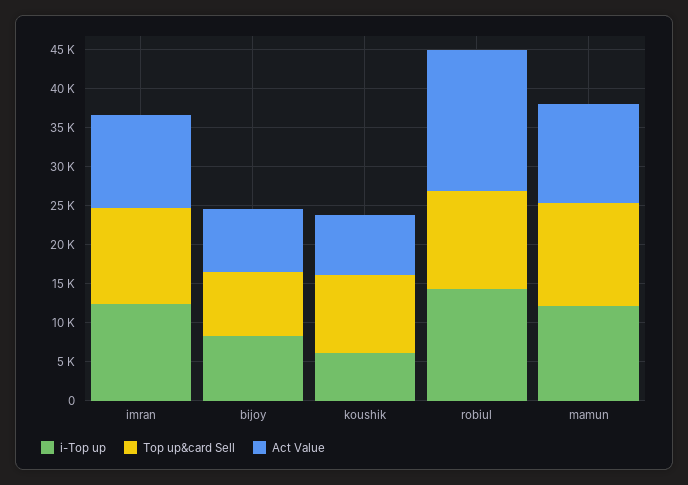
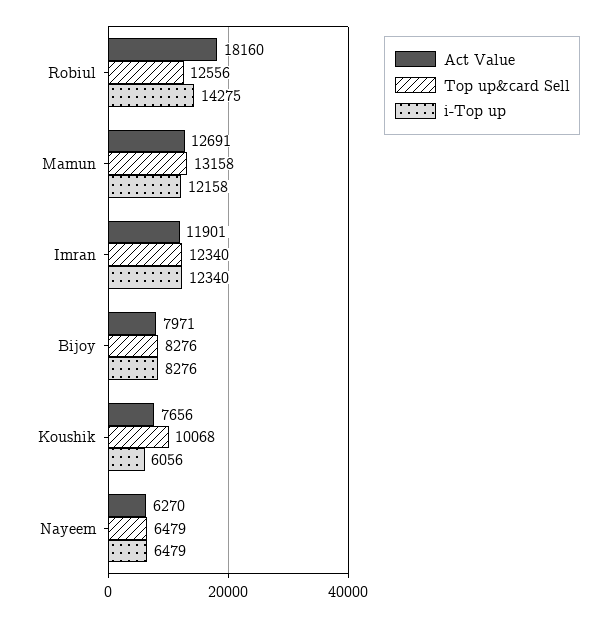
  {
    "i-Top up": {
      "imran": 12340,
      "bijoy": 8276,
      "koushik": 6056,
      "robiul": 14275,
-     "mamun": 12158
+     "mamun": 12158,
+     "Nayeem": 6479
    },
    "Top up&card Sell": {
      "imran": 12340,
      "bijoy": 8276,
      "koushik": 10068,
      "robiul": 12556,
-     "mamun": 13158
+     "mamun": 13158,
+     "Nayeem": 6479
    },
    "Act Value": {
      "imran": 11901,
      "bijoy": 7971,
      "koushik": 7656,
      "robiul": 18160,
-     "mamun": 12691
+     "mamun": 12691,
+     "Nayeem": 6270
    }
  }

